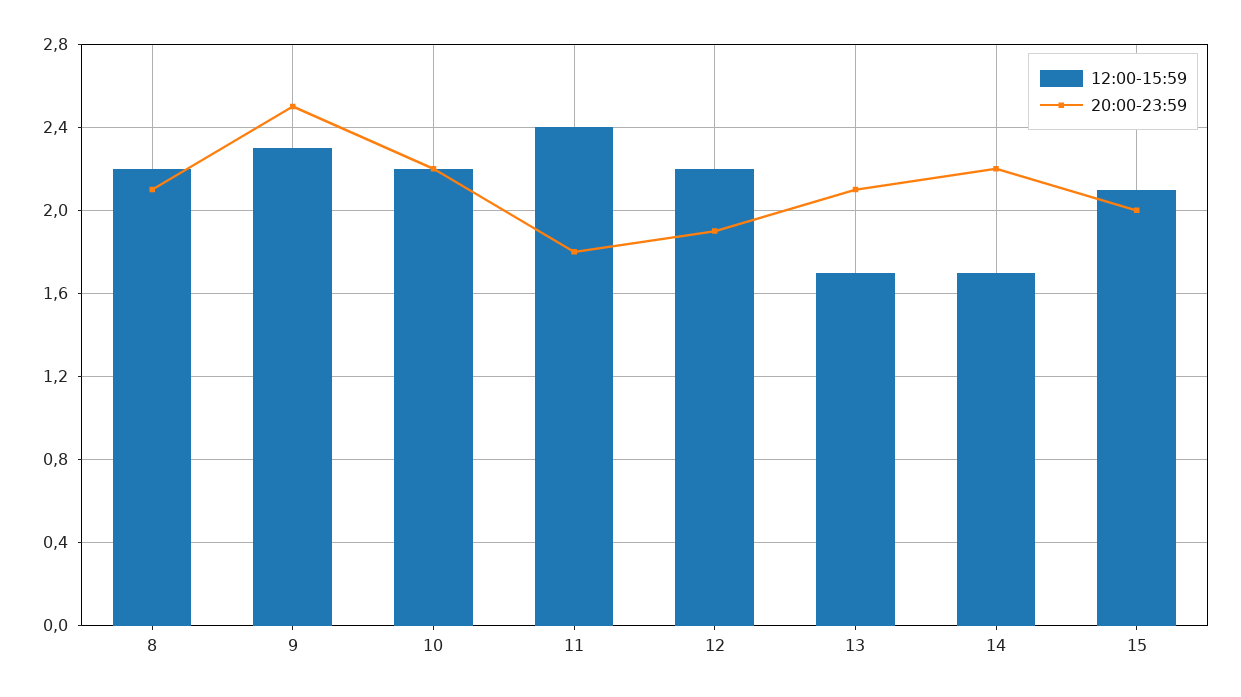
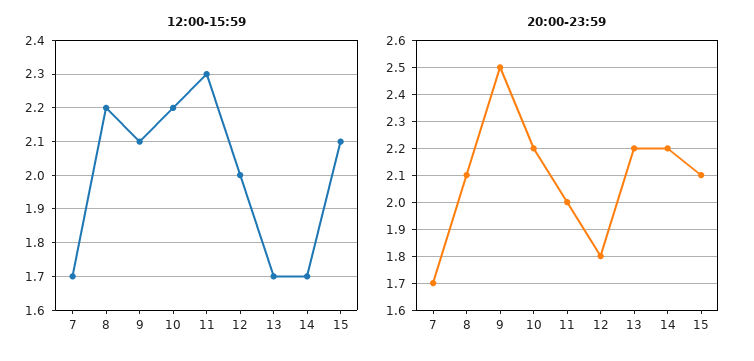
  {
    "12:00-15:59": {
      "8": 2.2,
-     "9": 2.3,
+     "9": 2.1,
      "10": 2.2,
-     "11": 2.4,
+     "11": 2.3,
-     "12": 2.2,
+     "12": 2,
      "13": 1.7,
      "14": 1.7,
-     "15": 2.1
+     "15": 2.1,
+     "7": 1.7
    },
    "20:00-23:59": {
      "8": 2.1,
      "9": 2.5,
      "10": 2.2,
-     "11": 1.8,
+     "11": 2,
-     "12": 1.9,
+     "12": 1.8,
-     "13": 2.1,
+     "13": 2.2,
      "14": 2.2,
-     "15": 2
+     "15": 2.1,
+     "7": 1.7
    }
  }

